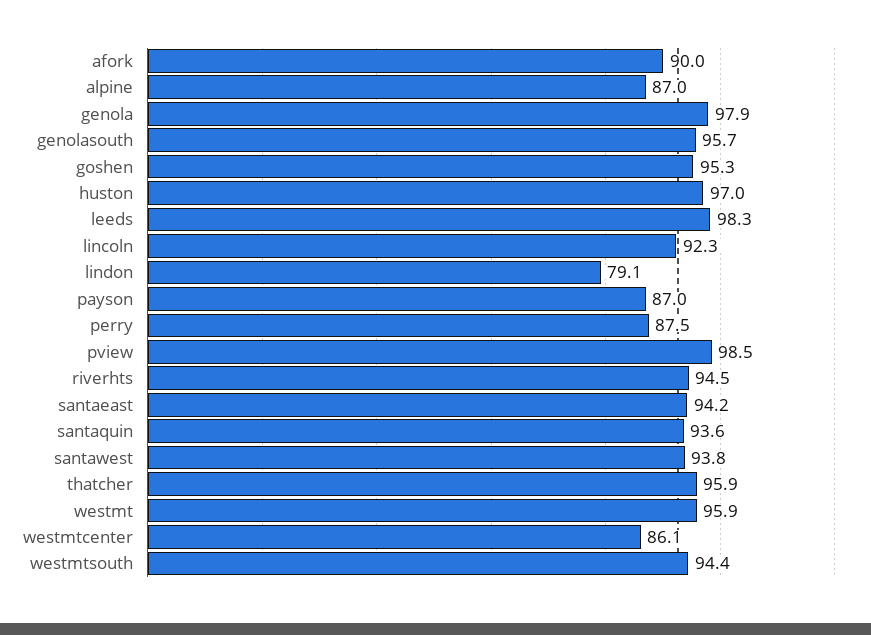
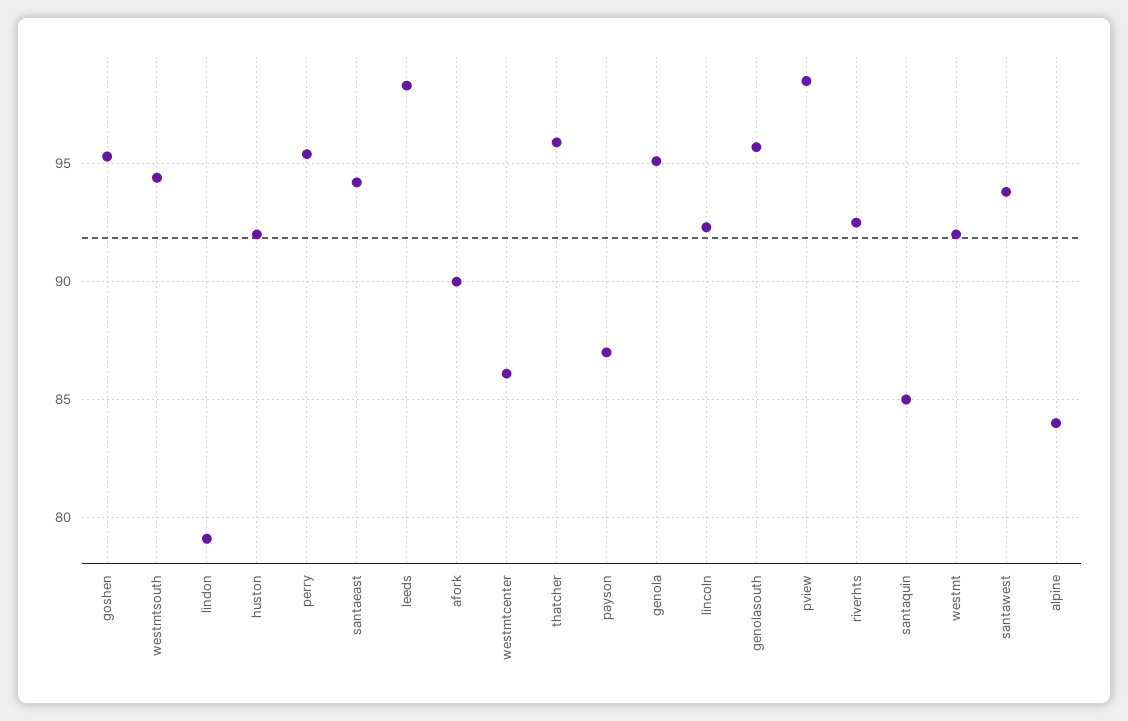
  {
    "afork": 90,
-   "alpine": 87,
+   "alpine": 84,
-   "genola": 97.9,
+   "genola": 95,
    "genolasouth": 95.7,
    "goshen": 95.3,
-   "huston": 97,
+   "huston": 92,
    "leeds": 98.3,
    "lincoln": 92.3,
    "lindon": 79.1,
    "payson": 87,
-   "perry": 87.5,
+   "perry": 95.5,
    "pview": 98.5,
-   "riverhts": 94.5,
+   "riverhts": 92.5,
    "santaeast": 94.2,
-   "santaquin": 93.6,
+   "santaquin": 85,
    "santawest": 93.8,
    "thatcher": 95.9,
-   "westmt": 95.9,
+   "westmt": 92,
    "westmtcenter": 86.1,
    "westmtsouth": 94.4
  }

